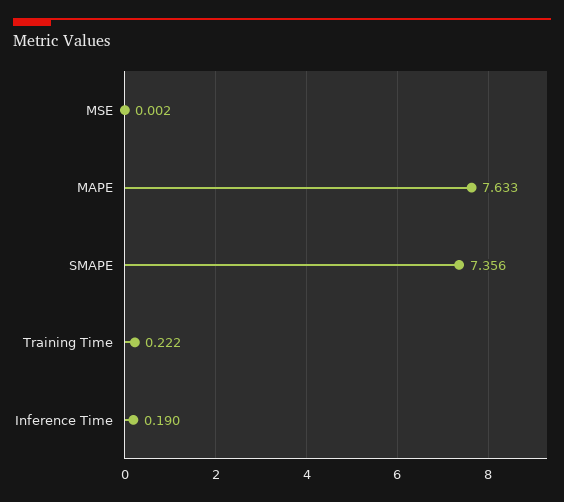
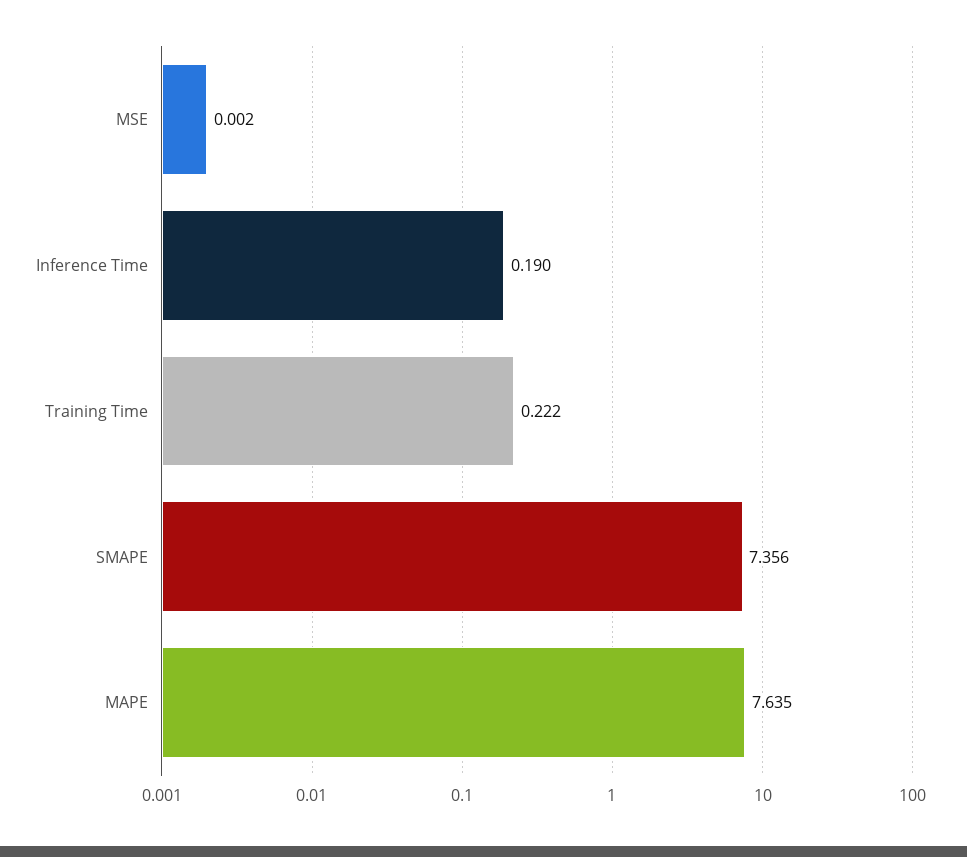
  {
    "MSE": 0.002,
-   "MAPE": 7.633,
+   "MAPE": 7.635,
    "SMAPE": 7.356,
    "Training Time": 0.222,
    "Inference Time": 0.19
  }

